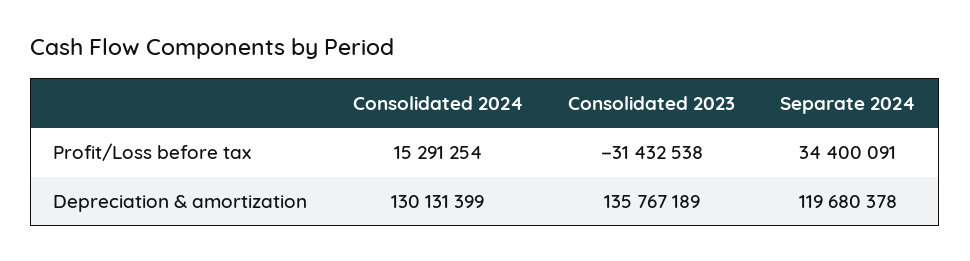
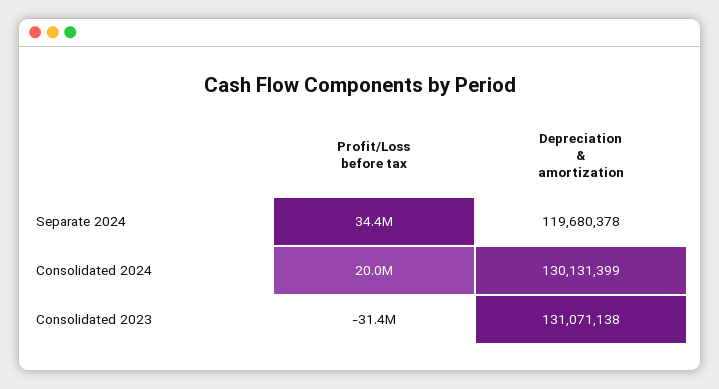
  {
    "Consolidated 2024": {
-     "Profit/Loss before tax": 15291254,
+     "Profit/Loss before tax": 20000000,
      "Depreciation & amortization": 130131399
    },
    "Consolidated 2023": {
      "Profit/Loss before tax": -31432538,
-     "Depreciation & amortization": 135767189
+     "Depreciation & amortization": 131071138
    },
    "Separate 2024": {
      "Profit/Loss before tax": 34400091,
      "Depreciation & amortization": 119680378
    }
  }

